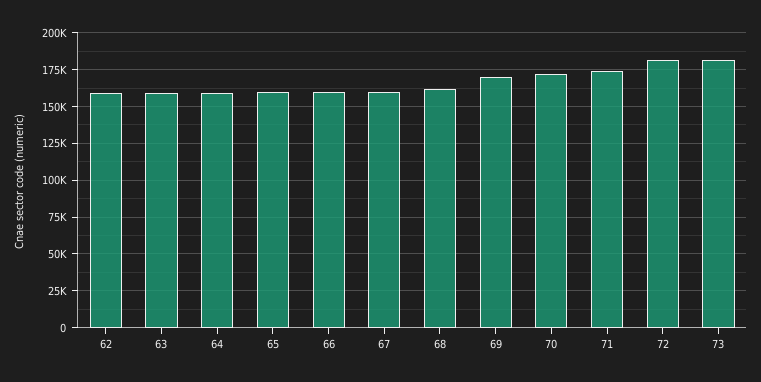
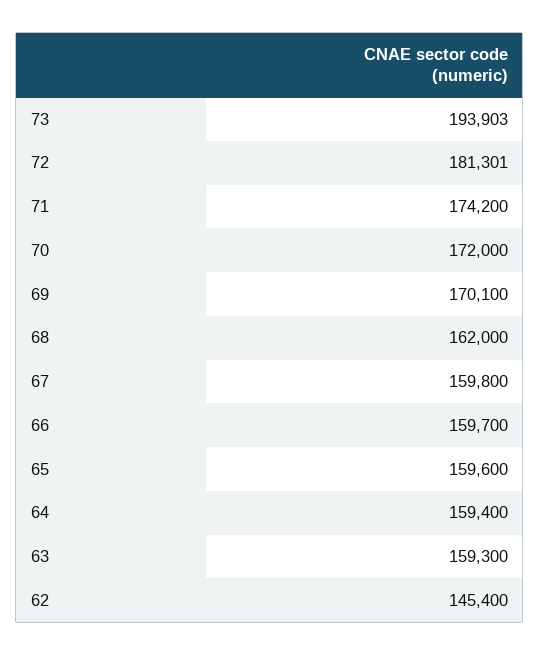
  {
-   "62": 160000,
+   "62": 145400,
    "63": 159300,
    "64": 159400,
    "65": 159600,
    "66": 159700,
    "67": 159800,
    "68": 162000,
    "69": 170100,
    "70": 172000,
    "71": 174200,
    "72": 181301,
-   "73": 180000
+   "73": 193903
  }

